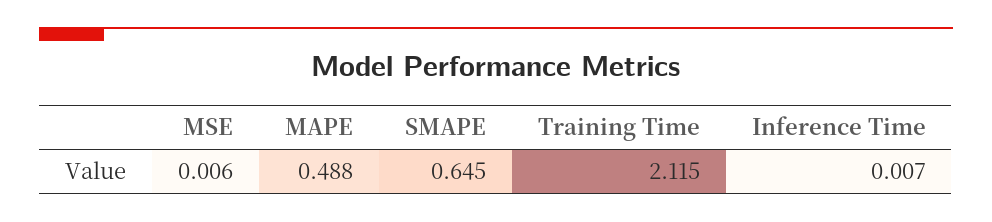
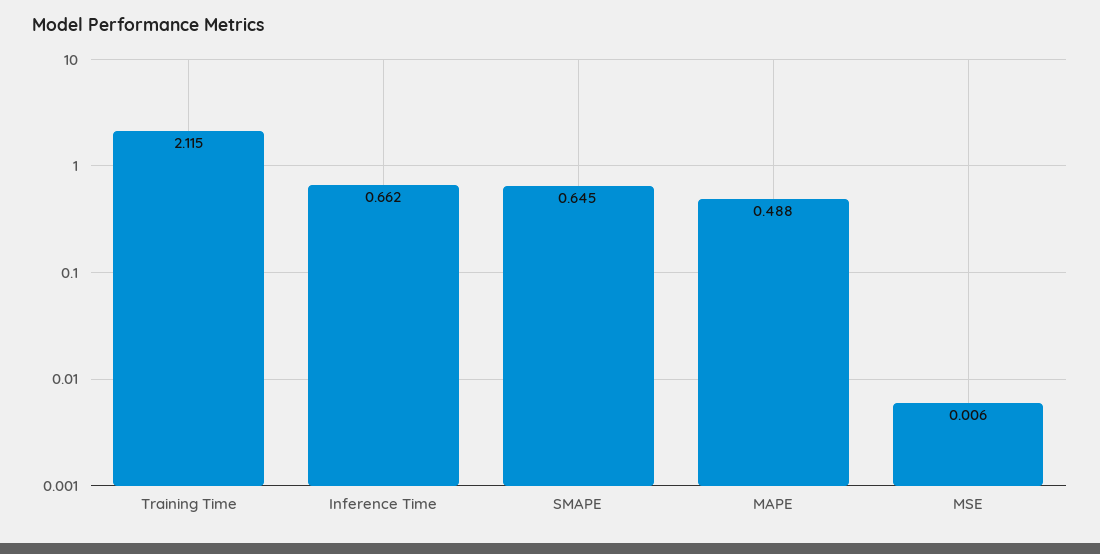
  {
    "MSE": 0.006,
    "MAPE": 0.488,
    "SMAPE": 0.645,
    "Training Time": 2.115,
-   "Inference Time": 0.007
+   "Inference Time": 0.662
  }

